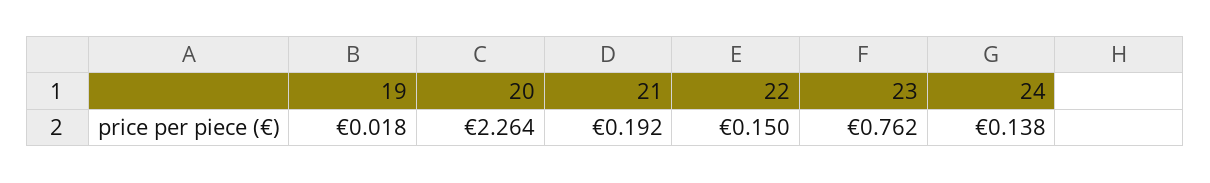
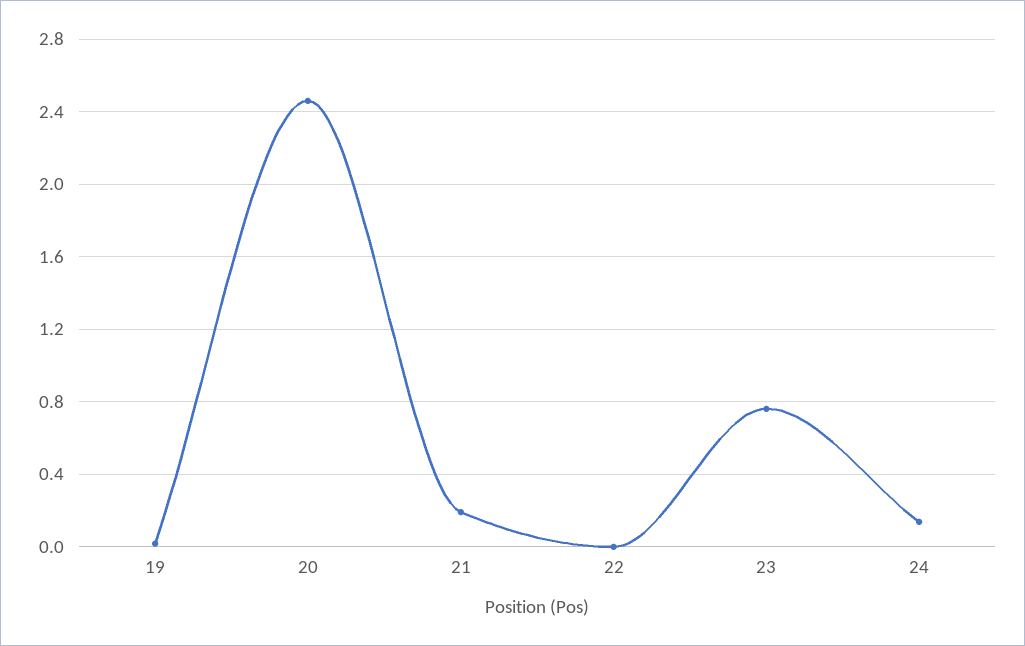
  {
    "19": 0.018,
-   "20": 2.264,
+   "20": 2.45,
    "21": 0.192,
-   "22": 0.15,
+   "22": 0,
    "23": 0.762,
    "24": 0.138
  }

